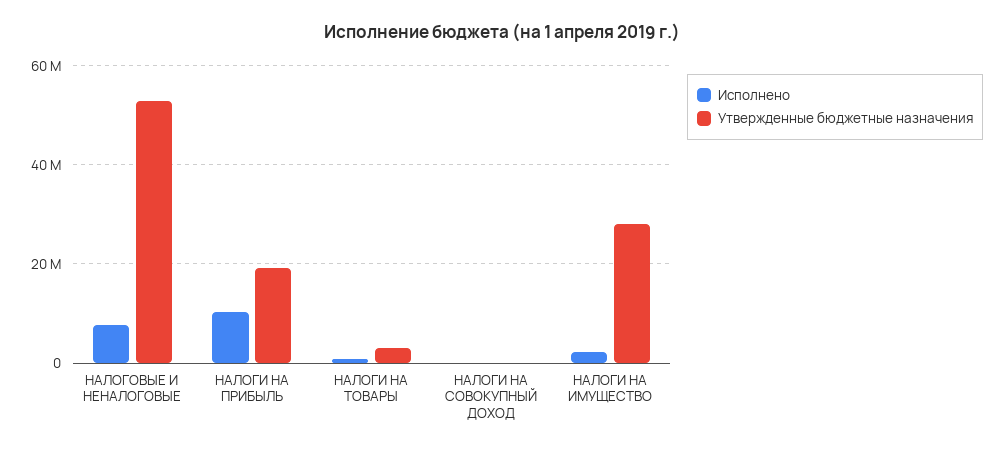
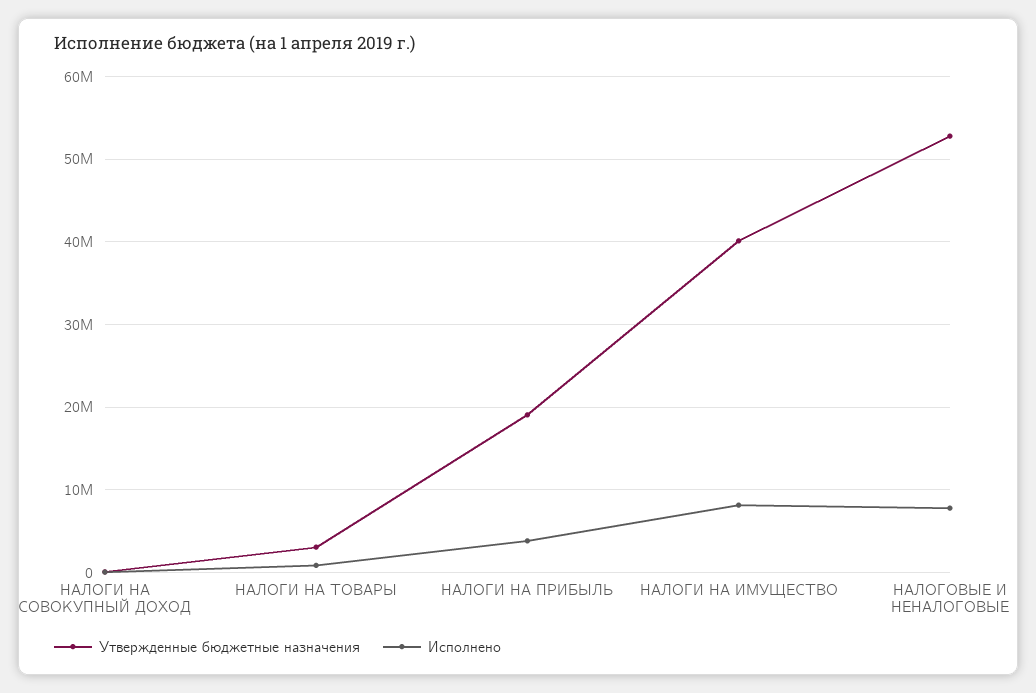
  {
    "Исполнено": {
      "НАЛОГОВЫЕ И НЕНАЛОГОВЫЕ": 8000000,
-     "НАЛОГИ НА ПРИБЫЛЬ": 10000000,
+     "НАЛОГИ НА ПРИБЫЛЬ": 4000000,
      "НАЛОГИ НА ТОВАРЫ": 1000000,
      "НАЛОГИ НА СОВОКУПНЫЙ ДОХОД": 0,
-     "НАЛОГИ НА ИМУЩЕСТВО": 2000000
+     "НАЛОГИ НА ИМУЩЕСТВО": 8000000
    },
    "Утвержденные бюджетные назначения": {
      "НАЛОГОВЫЕ И НЕНАЛОГОВЫЕ": 53000000,
      "НАЛОГИ НА ПРИБЫЛЬ": 19000000,
      "НАЛОГИ НА ТОВАРЫ": 3000000,
      "НАЛОГИ НА СОВОКУПНЫЙ ДОХОД": 0,
-     "НАЛОГИ НА ИМУЩЕСТВО": 28000000
+     "НАЛОГИ НА ИМУЩЕСТВО": 40000000
    }
  }

